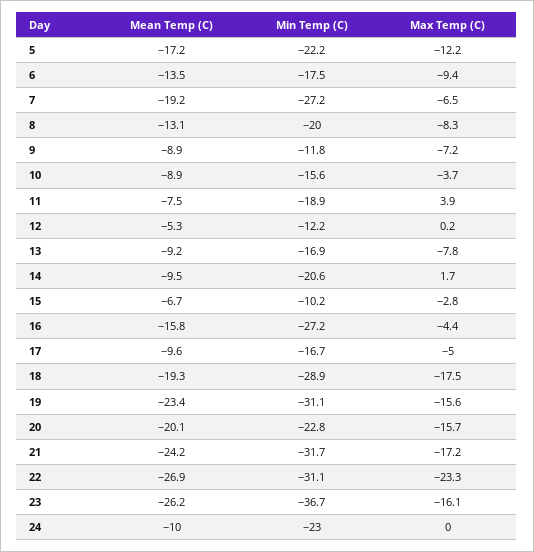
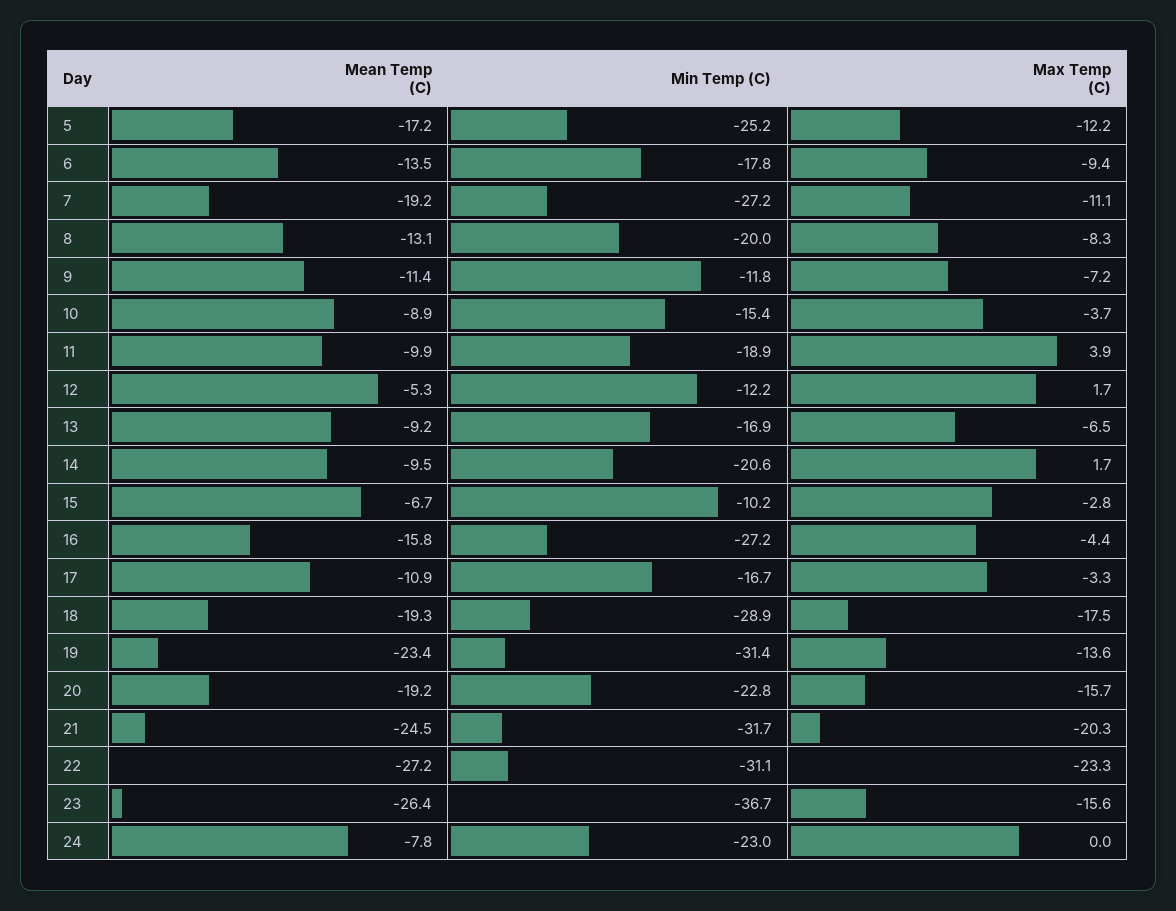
  {
    "Mean Temp (C)": {
      "5": -17.2,
      "6": -13.5,
      "7": -19.2,
      "8": -13.1,
-     "9": -8.9,
+     "9": -11.4,
      "10": -8.9,
-     "11": -7.5,
+     "11": -9.9,
      "12": -5.3,
      "13": -9.2,
      "14": -9.5,
      "15": -6.7,
      "16": -15.8,
-     "17": -9.6,
+     "17": -10.9,
      "18": -19.3,
      "19": -23.4,
-     "20": -20.1,
+     "20": -19.2,
-     "21": -24.2,
+     "21": -24.5,
-     "22": -26.9,
+     "22": -27.2,
-     "23": -26.2,
+     "23": -26.4,
-     "24": -10
+     "24": -7.8
    },
    "Min Temp (C)": {
-     "5": -22.2,
+     "5": -25.2,
-     "6": -17.5,
+     "6": -17.8,
      "7": -27.2,
      "8": -20,
      "9": -11.8,
-     "10": -15.6,
+     "10": -15.4,
      "11": -18.9,
      "12": -12.2,
      "13": -16.9,
      "14": -20.6,
      "15": -10.2,
      "16": -27.2,
      "17": -16.7,
      "18": -28.9,
-     "19": -31.1,
+     "19": -31.4,
      "20": -22.8,
      "21": -31.7,
      "22": -31.1,
      "23": -36.7,
      "24": -23
    },
    "Max Temp (C)": {
      "5": -12.2,
      "6": -9.4,
-     "7": -6.5,
+     "7": -11.1,
      "8": -8.3,
      "9": -7.2,
      "10": -3.7,
      "11": 3.9,
-     "12": 0.2,
+     "12": 1.7,
-     "13": -7.8,
+     "13": -6.5,
      "14": 1.7,
      "15": -2.8,
      "16": -4.4,
-     "17": -5,
+     "17": -3.3,
      "18": -17.5,
-     "19": -15.6,
+     "19": -13.6,
      "20": -15.7,
-     "21": -17.2,
+     "21": -20.3,
      "22": -23.3,
-     "23": -16.1,
+     "23": -15.6,
      "24": 0
    }
  }

